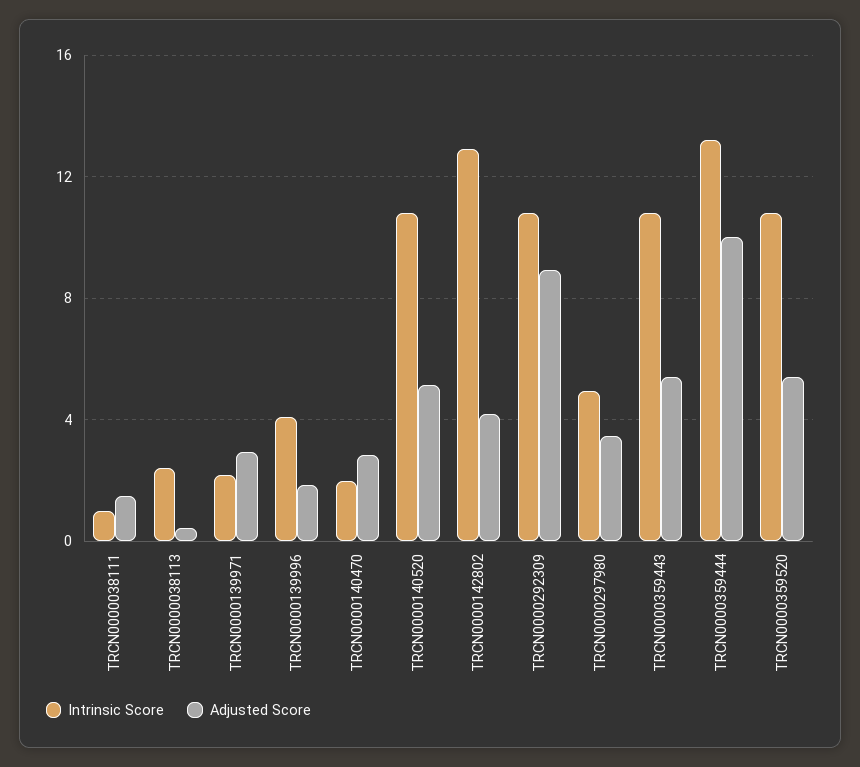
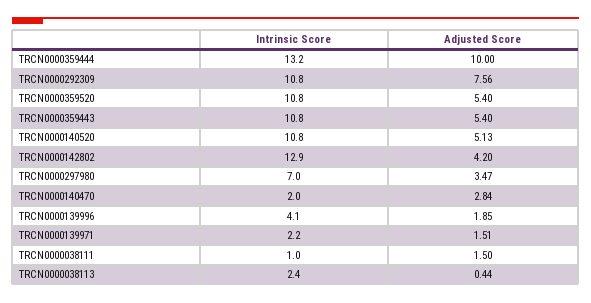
  {
    "Intrinsic Score": {
      "TRCN0000038111": 1,
      "TRCN0000038113": 2.4,
      "TRCN0000139971": 2.2,
      "TRCN0000139996": 4.1,
      "TRCN0000140470": 2,
      "TRCN0000140520": 10.8,
      "TRCN0000142802": 12.9,
      "TRCN0000292309": 10.8,
-     "TRCN0000297980": 5,
+     "TRCN0000297980": 7,
      "TRCN0000359443": 10.8,
      "TRCN0000359444": 13.2,
      "TRCN0000359520": 10.8
    },
    "Adjusted Score": {
      "TRCN0000038111": 1.5,
      "TRCN0000038113": 0.44,
-     "TRCN0000139971": 3,
+     "TRCN0000139971": 1.51,
      "TRCN0000139996": 1.85,
      "TRCN0000140470": 2.84,
      "TRCN0000140520": 5.13,
      "TRCN0000142802": 4.2,
-     "TRCN0000292309": 9,
+     "TRCN0000292309": 7.56,
      "TRCN0000297980": 3.47,
      "TRCN0000359443": 5.4,
      "TRCN0000359444": 10,
      "TRCN0000359520": 5.4
    }
  }

